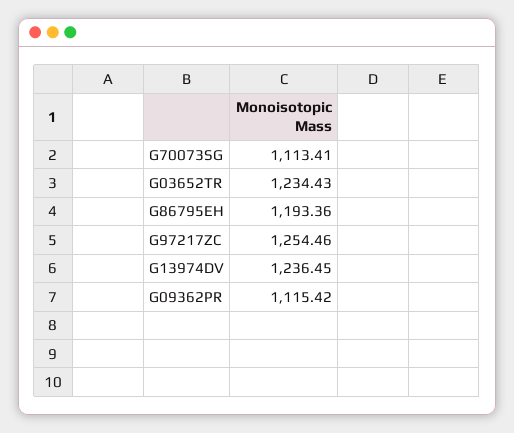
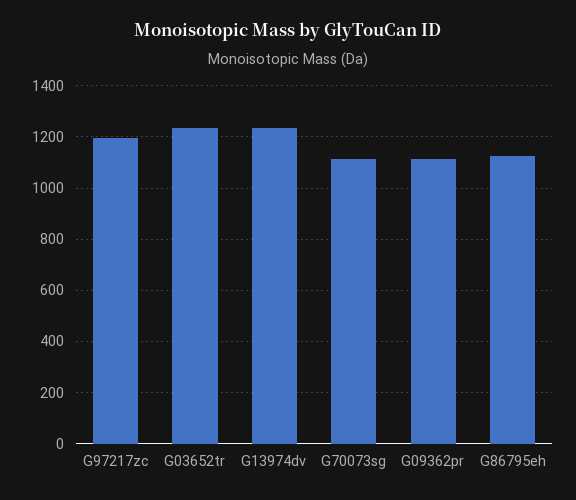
  {
    "G70073SG": 1113.41,
    "G03652TR": 1234.43,
-   "G86795EH": 1193.36,
+   "G86795EH": 1125,
-   "G97217ZC": 1254.46,
+   "G97217ZC": 1200,
    "G13974DV": 1236.45,
    "G09362PR": 1115.42
  }

